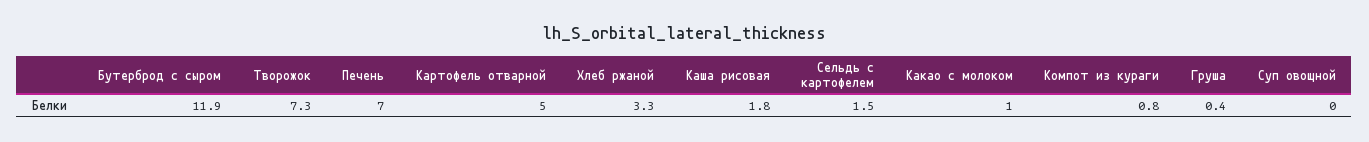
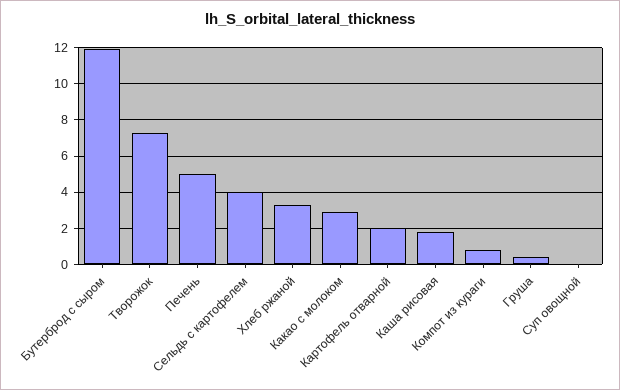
  {
    "Бутерброд с сыром": 11.9,
    "Творожок": 7.3,
-   "Печень": 7,
+   "Печень": 5,
-   "Картофель отварной": 5,
+   "Картофель отварной": 2,
    "Хлеб ржаной": 3.3,
    "Каша рисовая": 1.8,
-   "Сельдь с картофелем": 1.5,
+   "Сельдь с картофелем": 4,
-   "Какао с молоком": 1,
+   "Какао с молоком": 3,
    "Компот из кураги": 0.8,
    "Груша": 0.4,
    "Суп овощной": 0
  }

